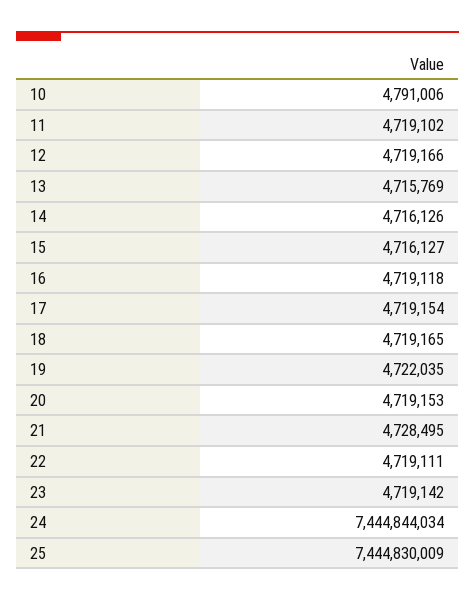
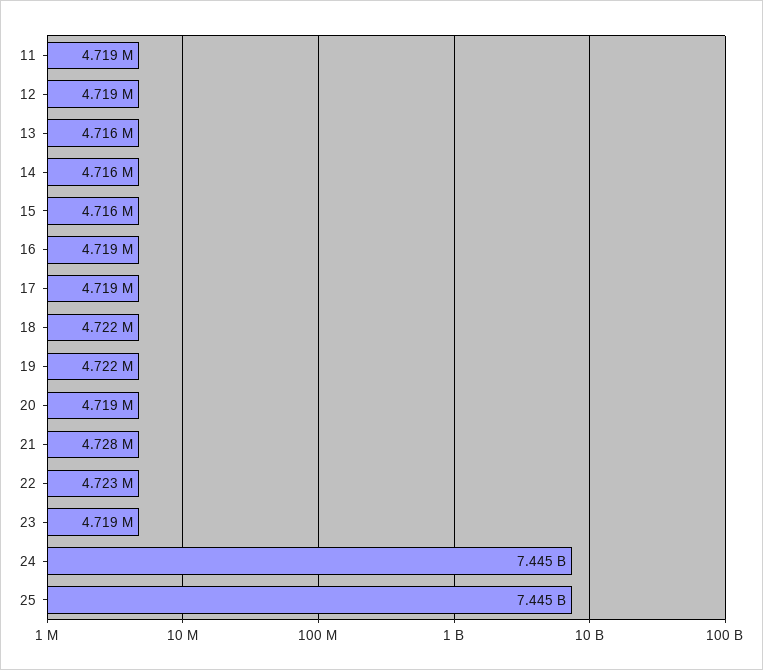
  {
-   "10": 4791006,
    "11": 4719102,
    "12": 4719166,
    "13": 4715769,
    "14": 4716126,
    "15": 4716127,
    "16": 4719118,
    "17": 4719154,
-   "18": 4719165,
+   "18": 4722000,
    "19": 4722035,
    "20": 4719153,
    "21": 4728495,
-   "22": 4719111,
+   "22": 4723000,
    "23": 4719142,
    "24": 7444844034,
    "25": 7444830009
  }

